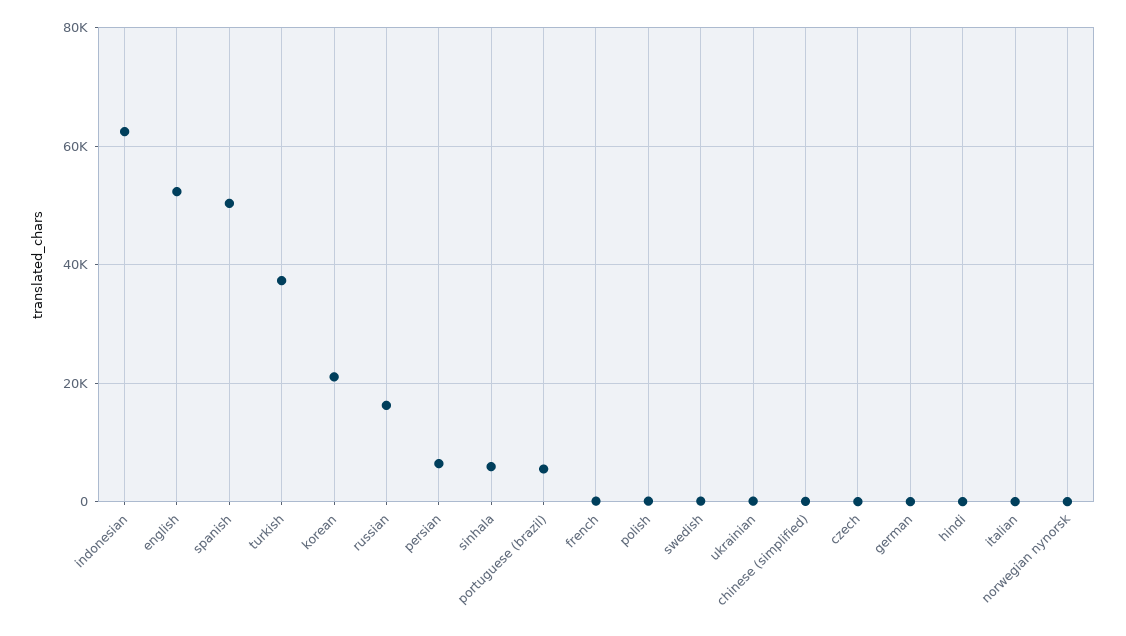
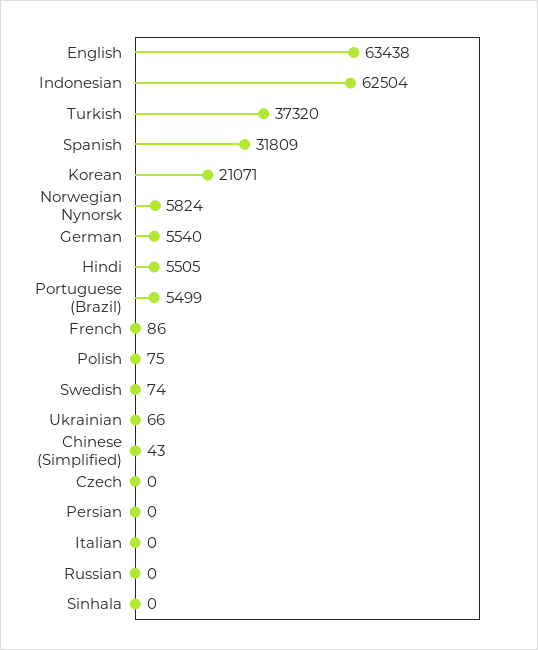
  {
    "indonesian": 62504,
-   "english": 52000,
+   "english": 63438,
-   "spanish": 50000,
+   "spanish": 31809,
    "turkish": 37320,
    "korean": 21071,
-   "russian": 16000,
+   "russian": 0,
-   "persian": 6000,
+   "persian": 0,
-   "sinhala": 6000,
+   "sinhala": 0,
    "portuguese (brazil)": 5499,
    "french": 86,
    "polish": 75,
    "swedish": 74,
    "ukrainian": 66,
    "chinese (simplified)": 43,
    "czech": 0,
-   "german": 0,
+   "german": 5540,
-   "hindi": 0,
+   "hindi": 5505,
    "italian": 0,
-   "norwegian nynorsk": 0
+   "norwegian nynorsk": 5824
  }

